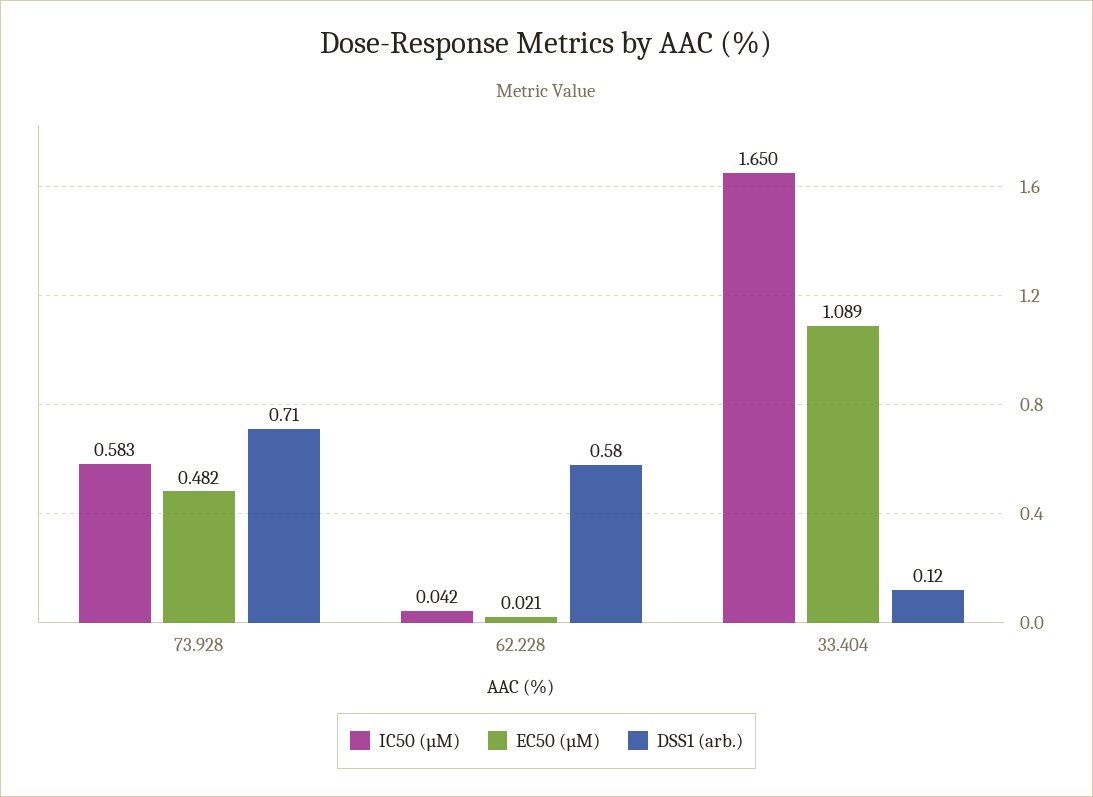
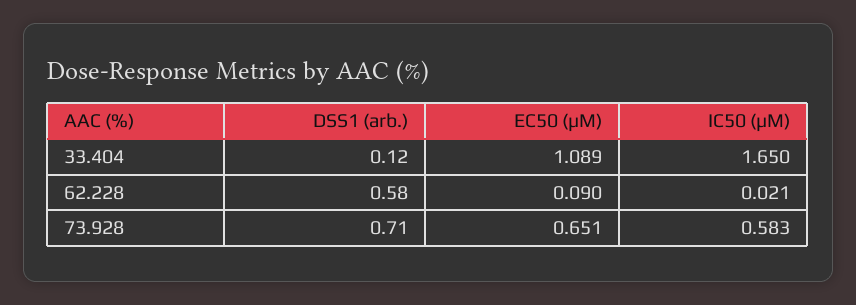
  {
    "IC50 (µM)": {
      "73.928": 0.583,
-     "62.228": 0.042,
+     "62.228": 0.021,
      "33.404": 1.65
    },
    "EC50 (µM)": {
-     "73.928": 0.482,
+     "73.928": 0.651,
-     "62.228": 0.021,
+     "62.228": 0.09,
      "33.404": 1.089
    },
    "DSS1 (arb.)": {
      "73.928": 0.71,
      "62.228": 0.58,
      "33.404": 0.12
    }
  }

